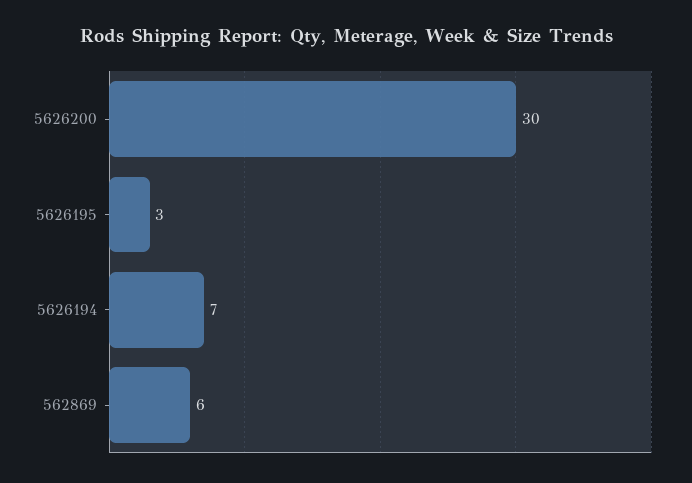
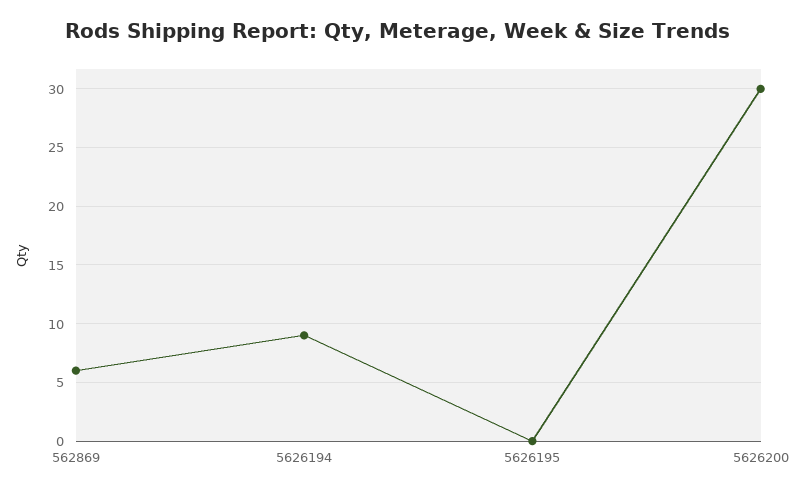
  {
    "5626200": 30,
-   "5626195": 3,
+   "5626195": 0,
-   "5626194": 7,
+   "5626194": 9,
    "562869": 6
  }

